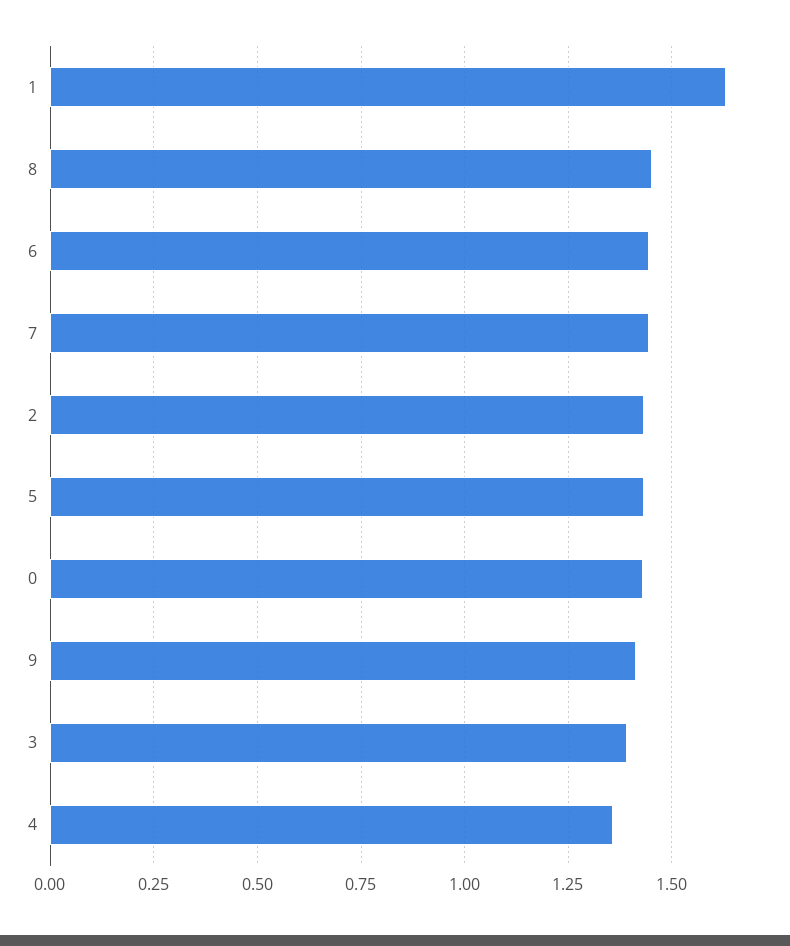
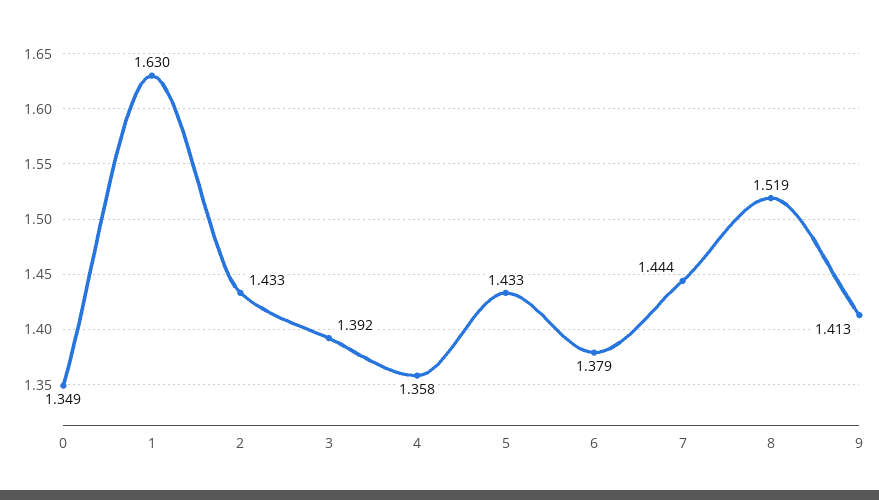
  {
    "1": 1.63,
-   "8": 1.45,
+   "8": 1.519,
-   "6": 1.45,
+   "6": 1.379,
    "7": 1.444,
    "2": 1.433,
    "5": 1.433,
-   "0": 1.425,
+   "0": 1.349,
    "9": 1.413,
    "3": 1.392,
    "4": 1.358
  }

